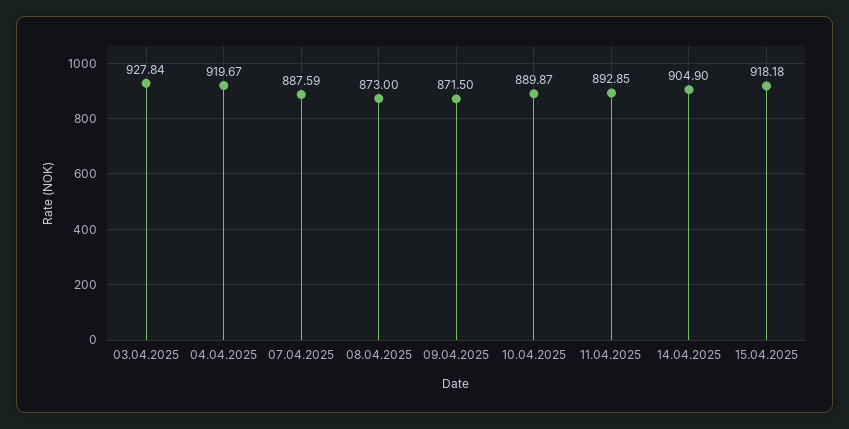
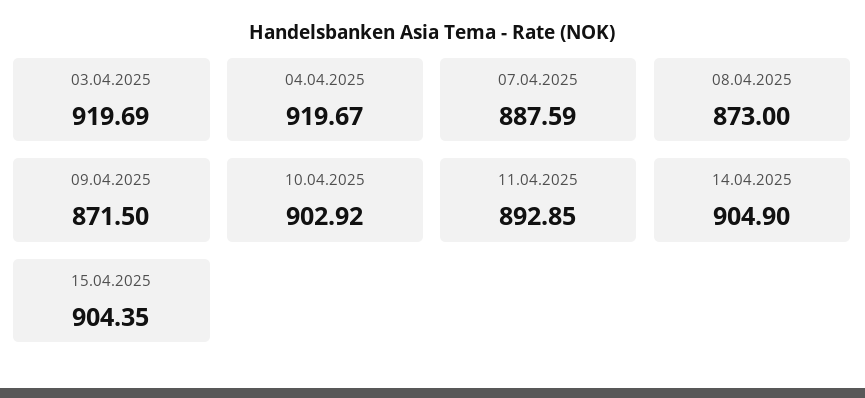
  {
-   "03.04.2025": 927.84,
+   "03.04.2025": 919.69,
    "04.04.2025": 919.67,
    "07.04.2025": 887.59,
    "08.04.2025": 873,
    "09.04.2025": 871.5,
-   "10.04.2025": 889.87,
+   "10.04.2025": 902.92,
    "11.04.2025": 892.85,
    "14.04.2025": 904.9,
-   "15.04.2025": 918.18
+   "15.04.2025": 904.35
  }

